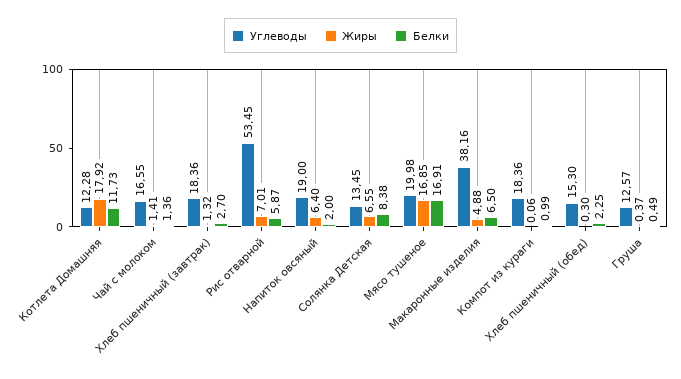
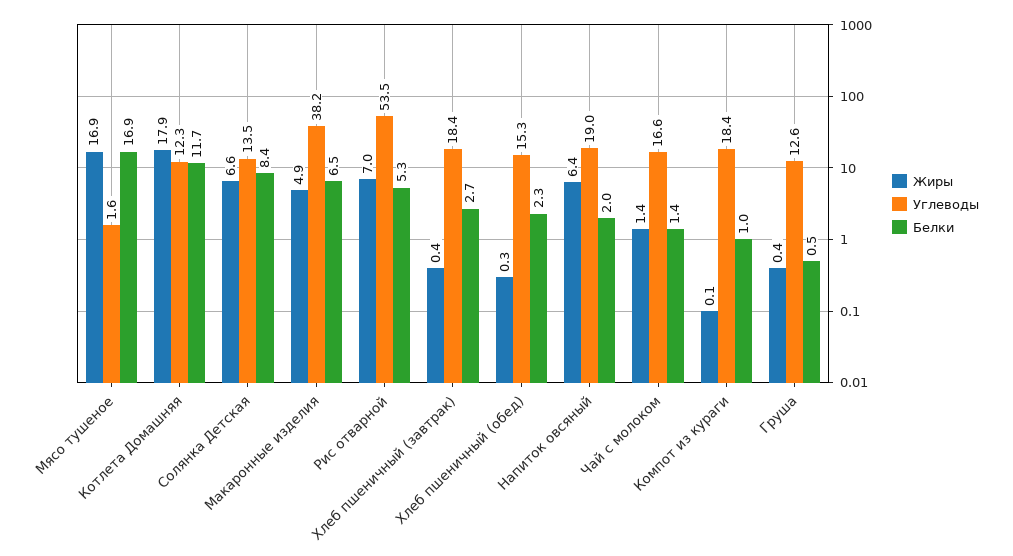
  {
    "Углеводы": {
      "Котлета Домашняя": 12.28,
      "Чай с молоком": 16.55,
      "Хлеб пшеничный (завтрак)": 18.36,
      "Рис отварной": 53.45,
      "Напиток овсяный": 19,
      "Солянка Детская": 13.45,
-     "Мясо тушеное": 19.98,
+     "Мясо тушеное": 1.6,
      "Макаронные изделия": 38.16,
      "Компот из кураги": 18.36,
      "Хлеб пшеничный (обед)": 15.3,
      "Груша": 12.57
    },
    "Жиры": {
      "Котлета Домашняя": 17.92,
      "Чай с молоком": 1.41,
-     "Хлеб пшеничный (завтрак)": 1.32,
+     "Хлеб пшеничный (завтрак)": 0.4,
      "Рис отварной": 7.01,
      "Напиток овсяный": 6.4,
      "Солянка Детская": 6.55,
      "Мясо тушеное": 16.85,
      "Макаронные изделия": 4.88,
      "Компот из кураги": 0.06,
      "Хлеб пшеничный (обед)": 0.3,
      "Груша": 0.37
    },
    "Белки": {
      "Котлета Домашняя": 11.73,
      "Чай с молоком": 1.36,
      "Хлеб пшеничный (завтрак)": 2.7,
-     "Рис отварной": 5.87,
+     "Рис отварной": 5.3,
      "Напиток овсяный": 2,
      "Солянка Детская": 8.38,
      "Мясо тушеное": 16.91,
      "Макаронные изделия": 6.5,
      "Компот из кураги": 0.99,
      "Хлеб пшеничный (обед)": 2.25,
      "Груша": 0.49
    }
  }

